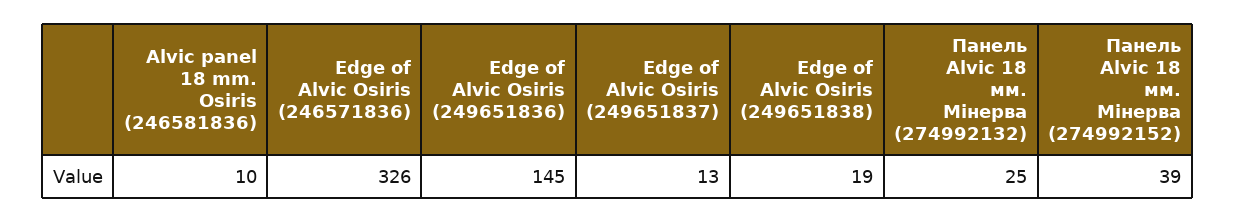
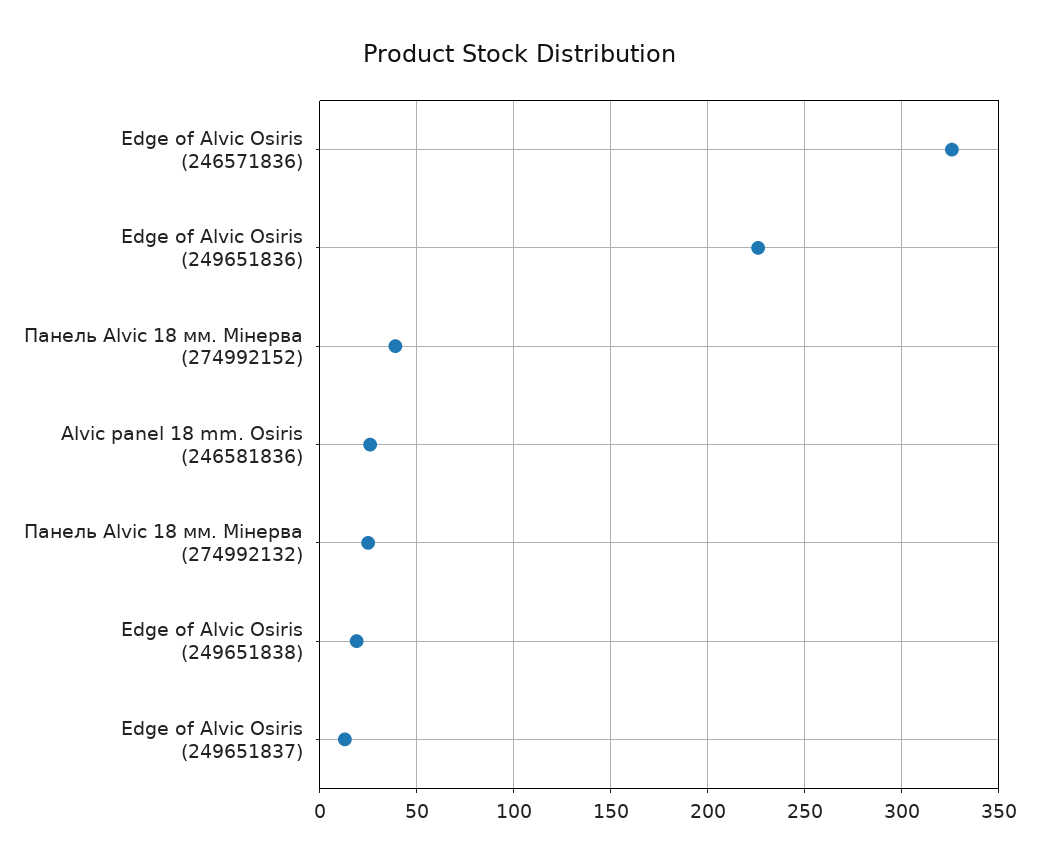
  {
-   "Alvic panel 18 mm. Osiris (246581836)": 10,
+   "Alvic panel 18 mm. Osiris (246581836)": 25,
    "Edge of Alvic Osiris (246571836)": 326,
-   "Edge of Alvic Osiris (249651836)": 145,
+   "Edge of Alvic Osiris (249651836)": 225,
    "Edge of Alvic Osiris (249651837)": 13,
    "Edge of Alvic Osiris (249651838)": 19,
    "Панель Alvic 18 мм. Мінерва (274992132)": 25,
    "Панель Alvic 18 мм. Мінерва (274992152)": 39
  }

